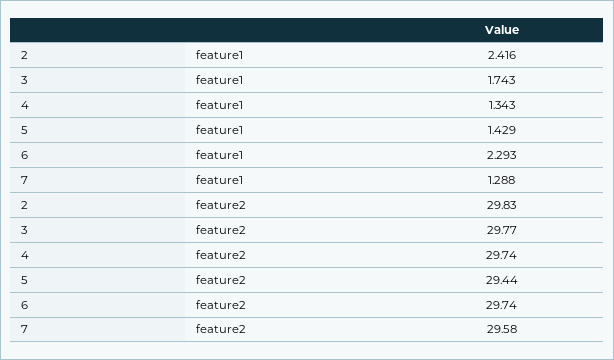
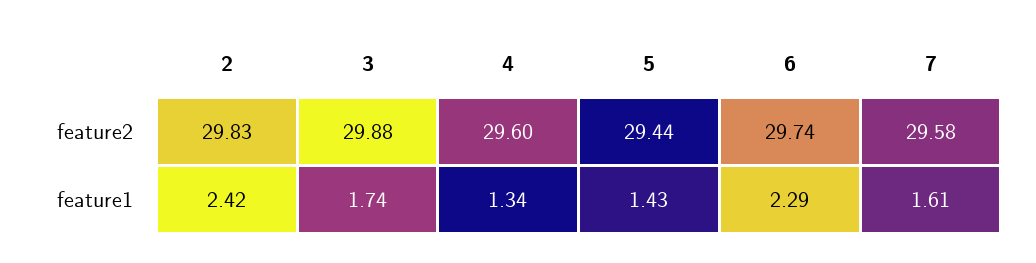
  {
    "2": {
      "feature1": 2.416,
      "feature2": 29.83
    },
    "3": {
      "feature1": 1.743,
-     "feature2": 29.77
+     "feature2": 29.88
    },
    "4": {
      "feature1": 1.343,
-     "feature2": 29.74
+     "feature2": 29.6
    },
    "5": {
      "feature1": 1.429,
      "feature2": 29.44
    },
    "6": {
      "feature1": 2.293,
      "feature2": 29.74
    },
    "7": {
-     "feature1": 1.288,
+     "feature1": 1.61,
      "feature2": 29.58
    }
  }

